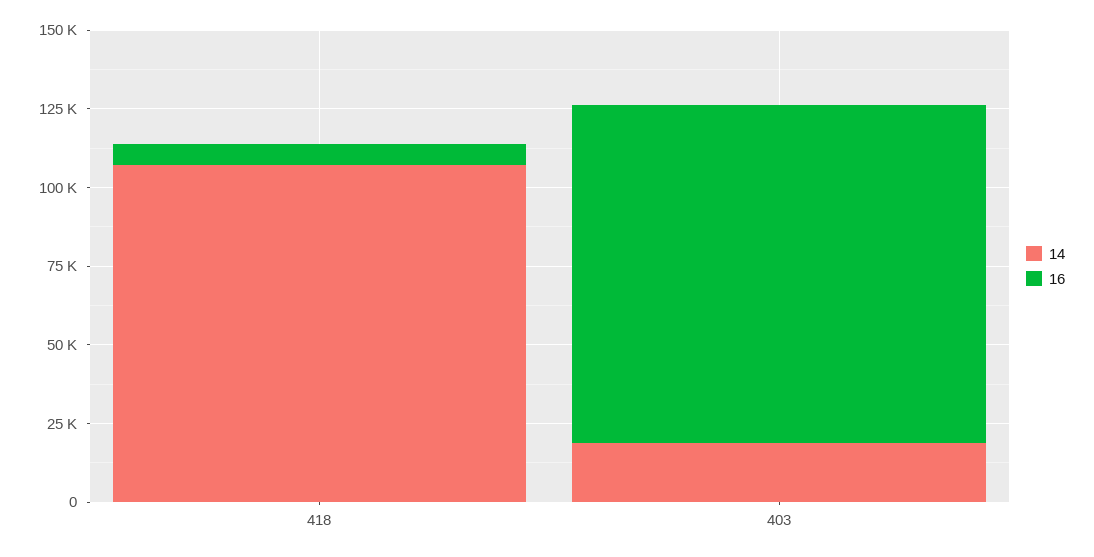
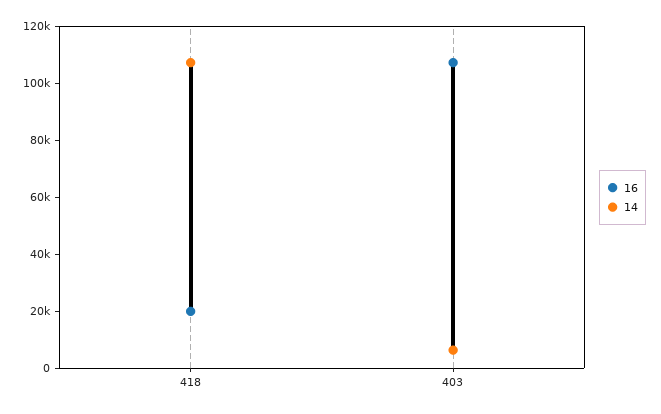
  {
    "14": {
      "418": 105000,
-     "403": 20000
+     "403": 5000
    },
    "16": {
-     "418": 5000,
+     "418": 20000,
      "403": 105000
    }
  }

